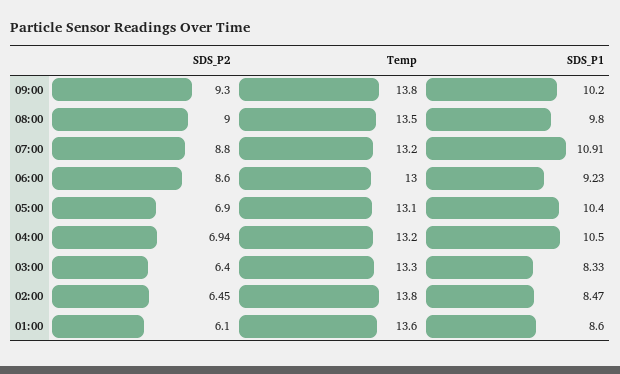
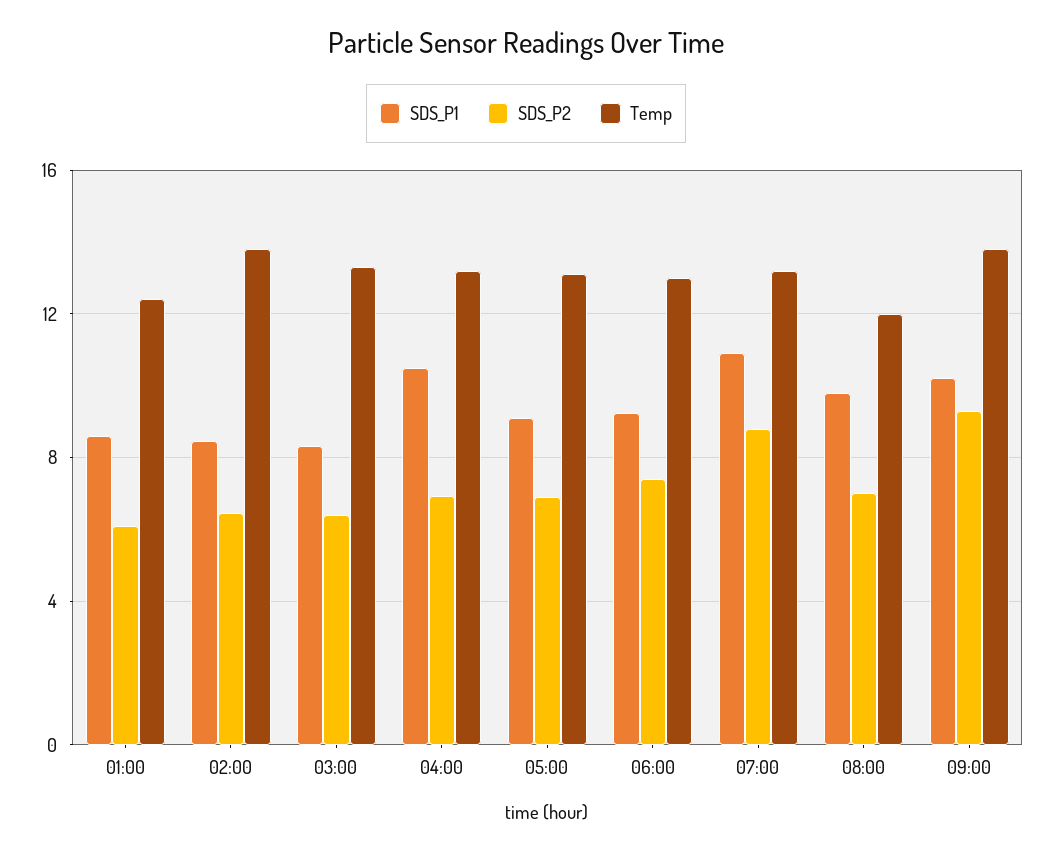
  {
    "SDS_P2": {
      "09:00": 9.3,
-     "08:00": 9,
+     "08:00": 7,
      "07:00": 8.8,
-     "06:00": 8.6,
+     "06:00": 7.5,
      "05:00": 6.9,
      "04:00": 6.94,
      "03:00": 6.4,
      "02:00": 6.45,
      "01:00": 6.1
    },
    "Temp": {
      "09:00": 13.8,
-     "08:00": 13.5,
+     "08:00": 12,
      "07:00": 13.2,
      "06:00": 13,
      "05:00": 13.1,
      "04:00": 13.2,
      "03:00": 13.3,
      "02:00": 13.8,
-     "01:00": 13.6
+     "01:00": 12.5
    },
    "SDS_P1": {
      "09:00": 10.2,
      "08:00": 9.8,
      "07:00": 10.91,
      "06:00": 9.23,
-     "05:00": 10.4,
+     "05:00": 9,
      "04:00": 10.5,
      "03:00": 8.33,
      "02:00": 8.47,
      "01:00": 8.6
    }
  }

